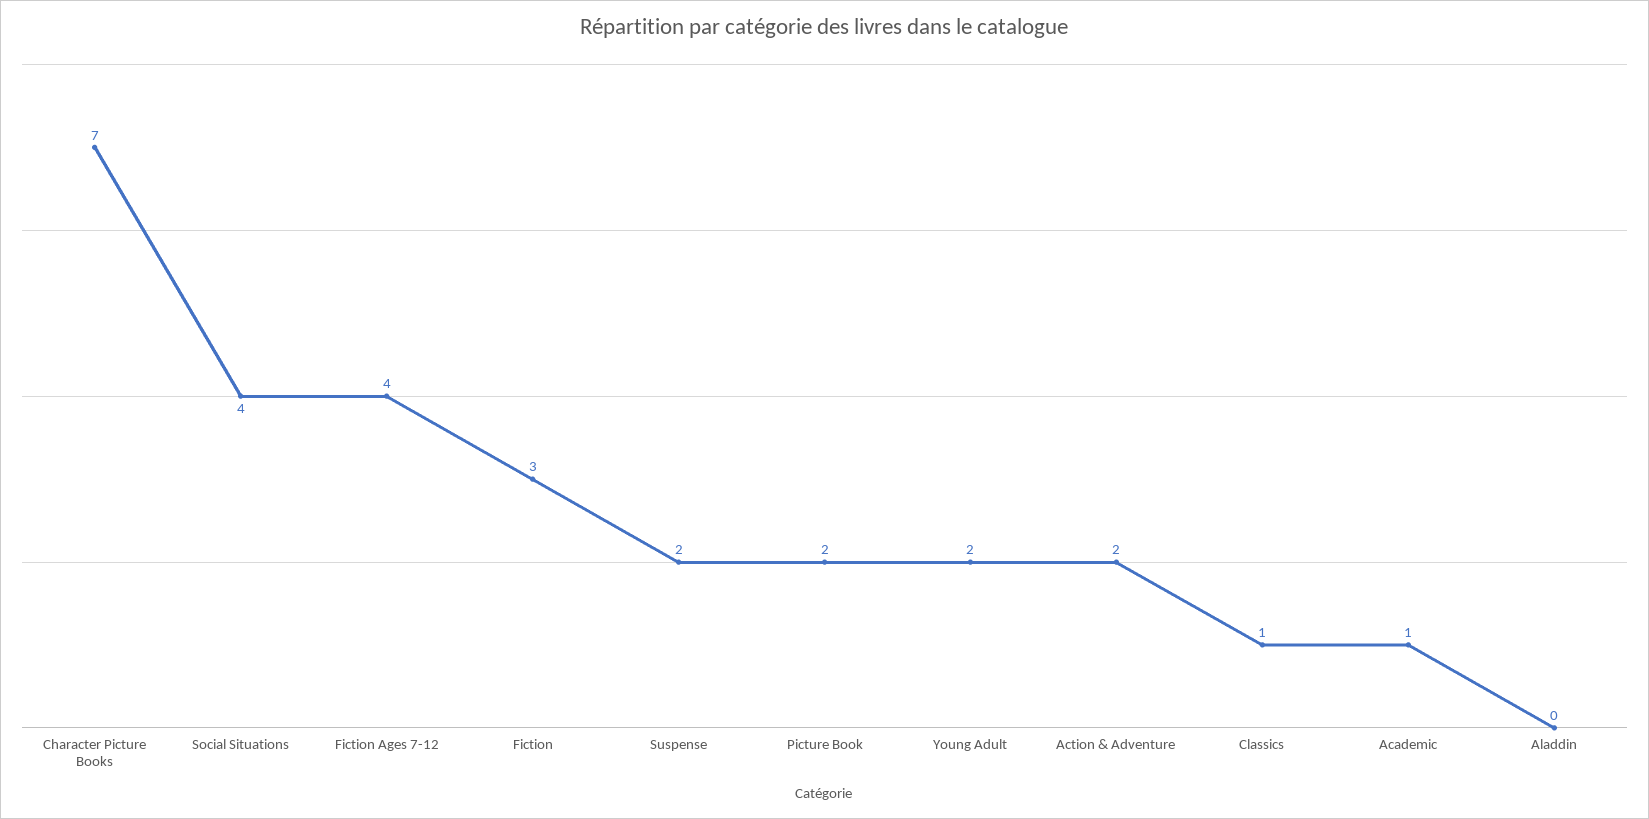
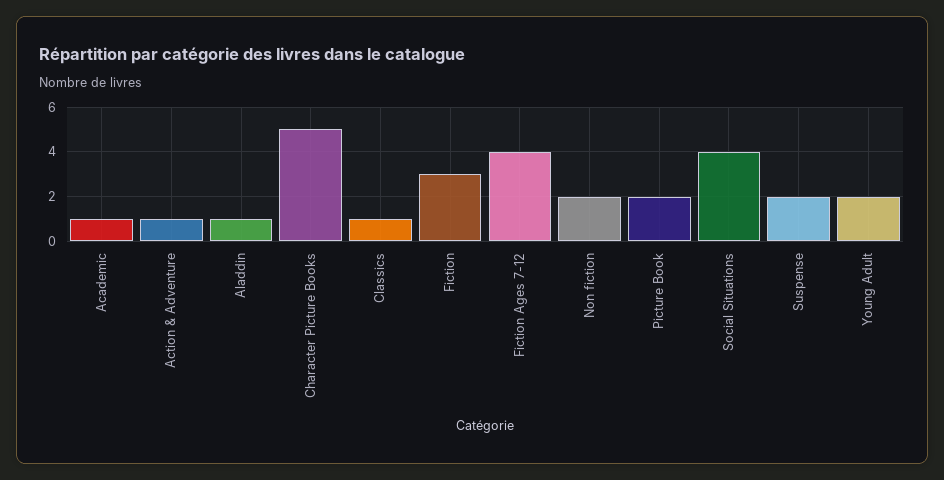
  {
-   "Character Picture Books": 7,
+   "Character Picture Books": 5,
    "Social Situations": 4,
    "Fiction Ages 7-12": 4,
    "Fiction": 3,
    "Suspense": 2,
    "Picture Book": 2,
    "Young Adult": 2,
-   "Action & Adventure": 2,
+   "Action & Adventure": 1,
    "Classics": 1,
    "Academic": 1,
-   "Aladdin": 0
+   "Aladdin": 1,
+   "Non fiction": 2
  }

